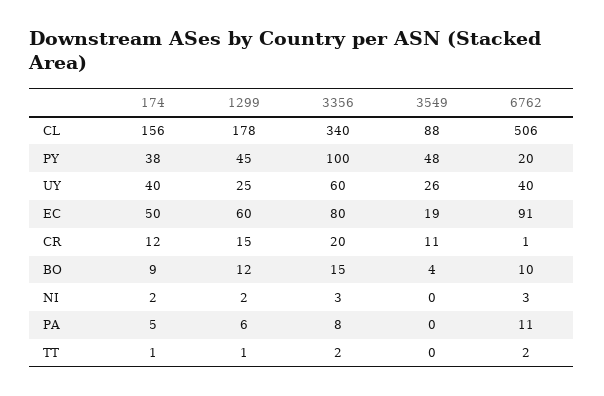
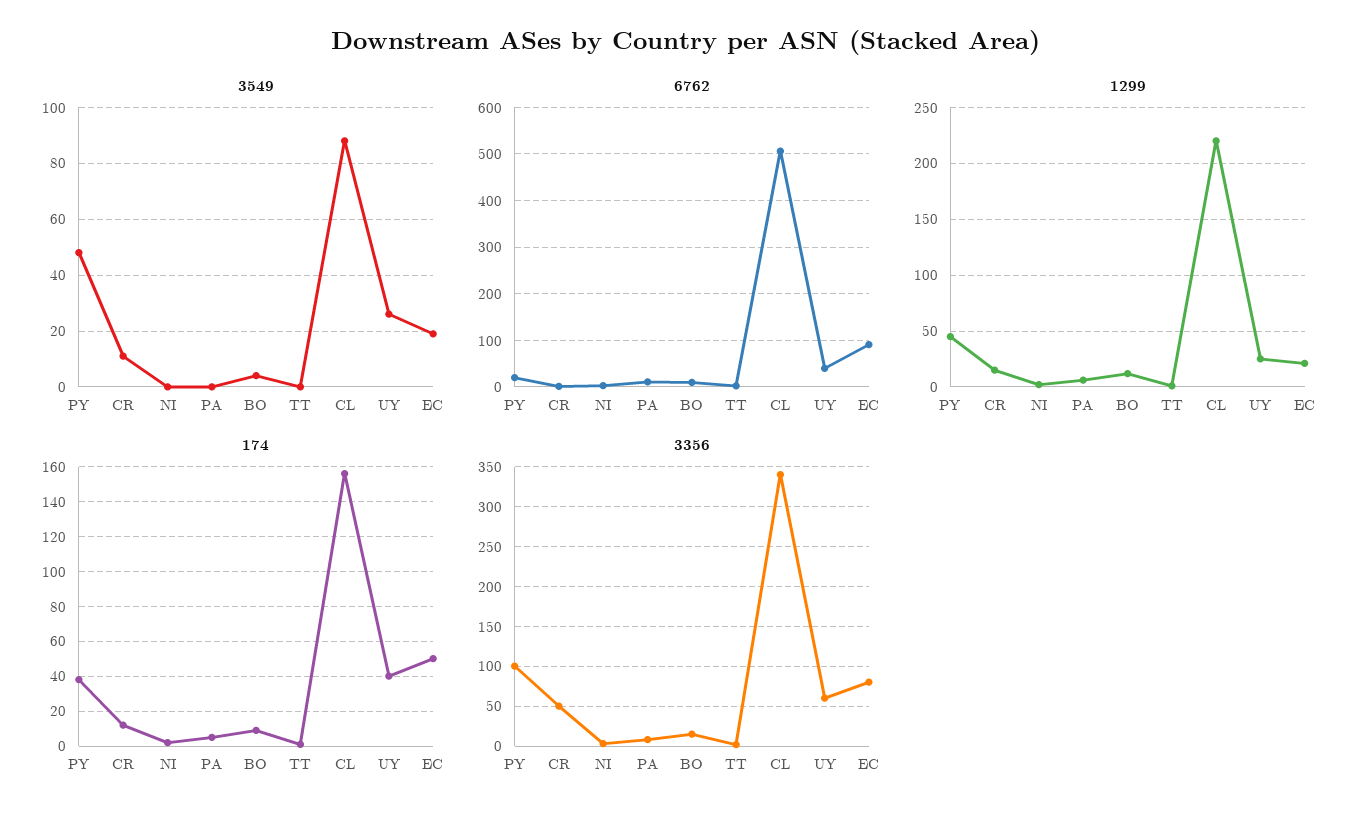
  {
    "174": {
      "CL": 156,
      "PY": 38,
      "UY": 40,
      "EC": 50,
      "CR": 12,
      "BO": 9,
      "NI": 2,
      "PA": 5,
      "TT": 1
    },
    "1299": {
-     "CL": 178,
+     "CL": 220,
      "PY": 45,
      "UY": 25,
-     "EC": 60,
+     "EC": 20,
      "CR": 15,
      "BO": 12,
      "NI": 2,
      "PA": 6,
      "TT": 1
    },
    "3356": {
      "CL": 340,
      "PY": 100,
      "UY": 60,
      "EC": 80,
-     "CR": 20,
+     "CR": 50,
      "BO": 15,
      "NI": 3,
      "PA": 8,
      "TT": 2
    },
    "3549": {
      "CL": 88,
      "PY": 48,
      "UY": 26,
      "EC": 19,
      "CR": 11,
      "BO": 4,
      "NI": 0,
      "PA": 0,
      "TT": 0
    },
    "6762": {
      "CL": 506,
      "PY": 20,
      "UY": 40,
      "EC": 91,
      "CR": 1,
      "BO": 10,
      "NI": 3,
      "PA": 11,
      "TT": 2
    }
  }

